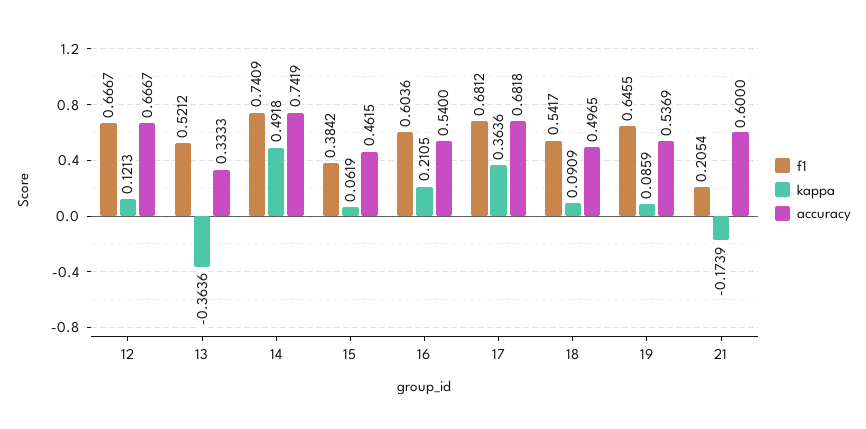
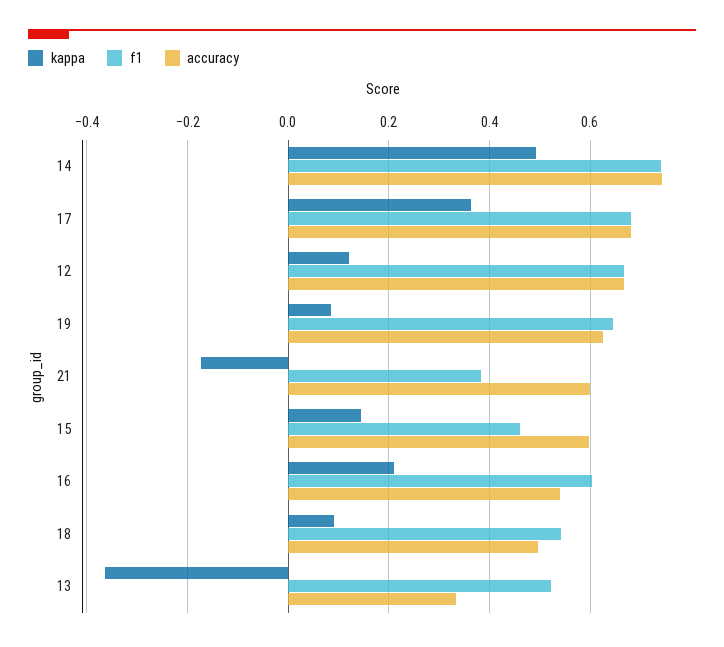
  {
    "f1": {
      "12": 0.6667,
      "13": 0.5212,
      "14": 0.7409,
-     "15": 0.3842,
+     "15": 0.46,
      "16": 0.6036,
      "17": 0.6812,
      "18": 0.5417,
      "19": 0.6455,
-     "21": 0.2054
+     "21": 0.38
    },
    "kappa": {
      "12": 0.1213,
      "13": -0.3636,
      "14": 0.4918,
-     "15": 0.0619,
+     "15": 0.14,
      "16": 0.2105,
      "17": 0.3636,
      "18": 0.0909,
      "19": 0.0859,
      "21": -0.1739
    },
    "accuracy": {
      "12": 0.6667,
      "13": 0.3333,
      "14": 0.7419,
-     "15": 0.4615,
+     "15": 0.6,
      "16": 0.54,
      "17": 0.6818,
      "18": 0.4965,
-     "19": 0.5369,
+     "19": 0.62,
      "21": 0.6
    }
  }

